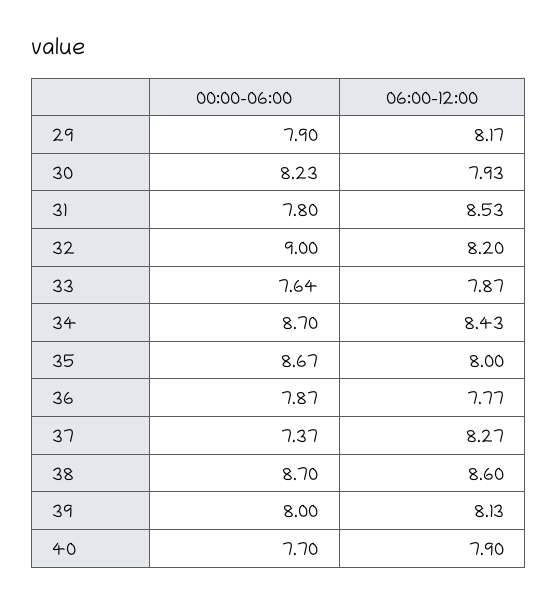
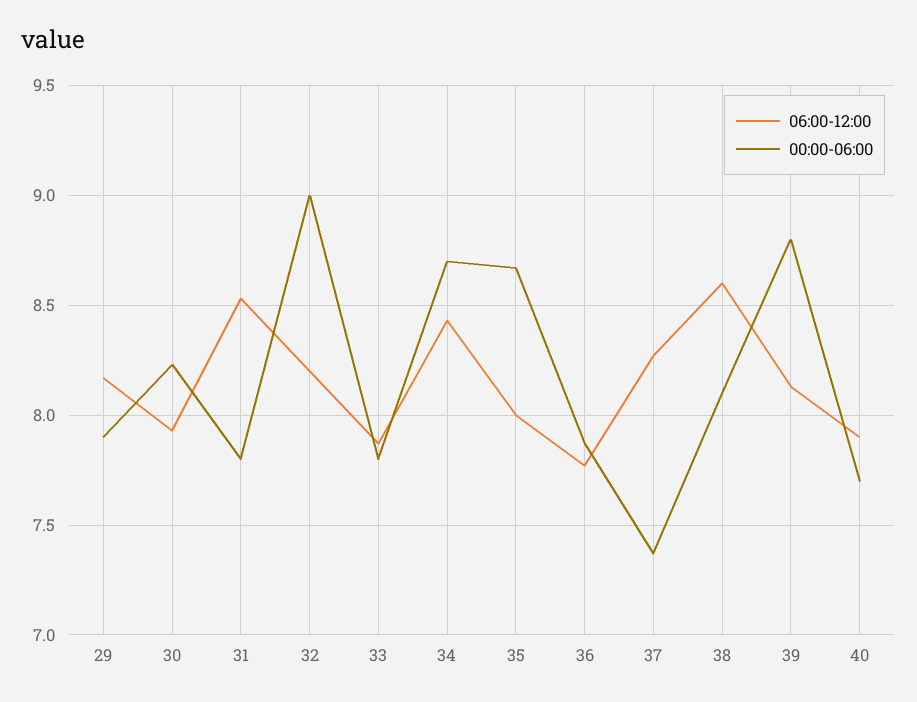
  {
    "00:00-06:00": {
      "29": 7.9,
      "30": 8.23,
      "31": 7.8,
      "32": 9,
-     "33": 7.64,
+     "33": 7.8,
      "34": 8.7,
      "35": 8.67,
      "36": 7.87,
      "37": 7.37,
-     "38": 8.7,
+     "38": 8.1,
-     "39": 8,
+     "39": 8.8,
      "40": 7.7
    },
    "06:00-12:00": {
      "29": 8.17,
      "30": 7.93,
      "31": 8.53,
      "32": 8.2,
      "33": 7.87,
      "34": 8.43,
      "35": 8,
      "36": 7.77,
      "37": 8.27,
      "38": 8.6,
      "39": 8.13,
      "40": 7.9
    }
  }

